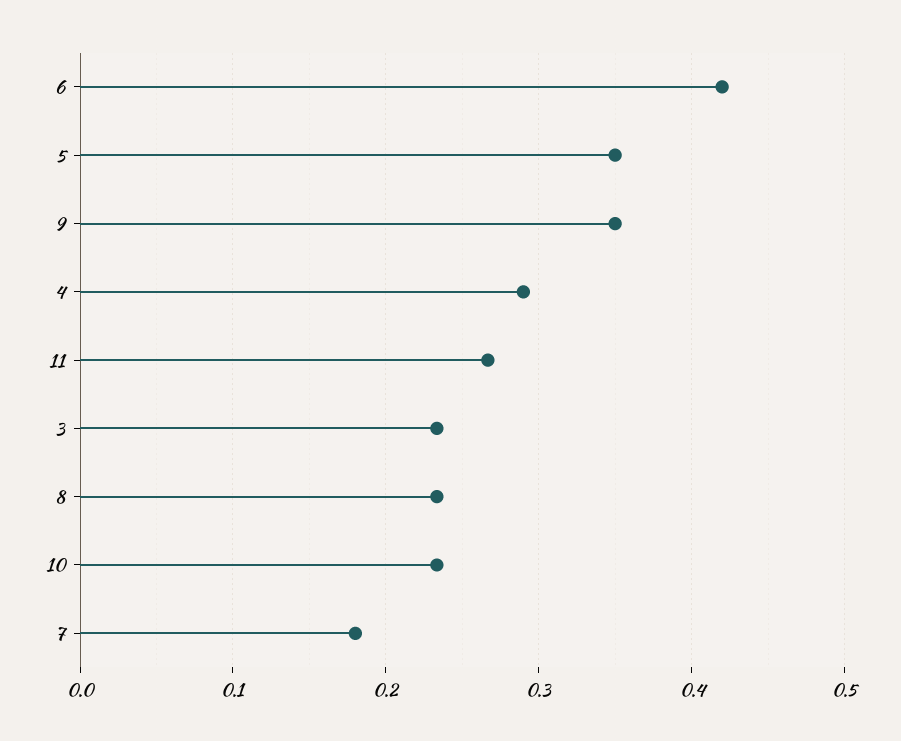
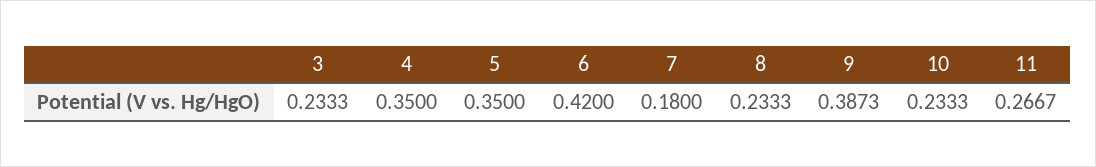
  {
    "6": 0.42,
    "5": 0.35,
-   "9": 0.35,
+   "9": 0.3873,
-   "4": 0.29,
+   "4": 0.35,
    "11": 0.2667,
    "3": 0.2333,
    "8": 0.2333,
    "10": 0.2333,
    "7": 0.18
  }

